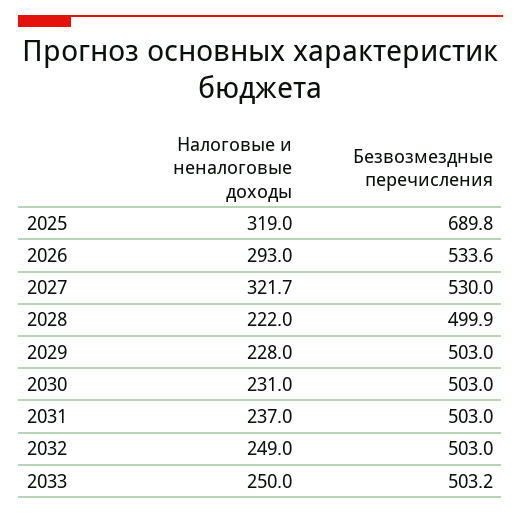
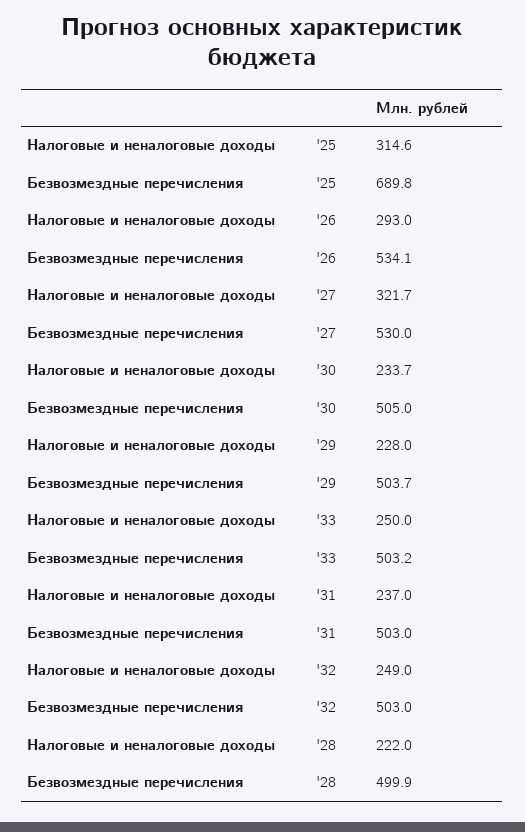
  {
    "Налоговые и неналоговые доходы": {
-     "2025": 319,
+     "2025": 314.6,
      "2026": 293,
      "2027": 321.7,
      "2028": 222,
      "2029": 228,
-     "2030": 231,
+     "2030": 233.7,
      "2031": 237,
      "2032": 249,
      "2033": 250
    },
    "Безвозмездные перечисления": {
      "2025": 689.8,
-     "2026": 533.6,
+     "2026": 534.1,
      "2027": 530,
      "2028": 499.9,
-     "2029": 503,
+     "2029": 503.7,
-     "2030": 503,
+     "2030": 505,
      "2031": 503,
      "2032": 503,
      "2033": 503.2
    }
  }

